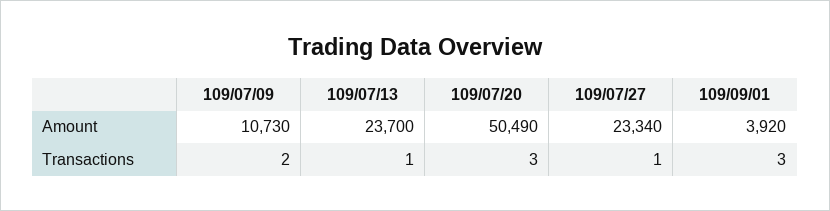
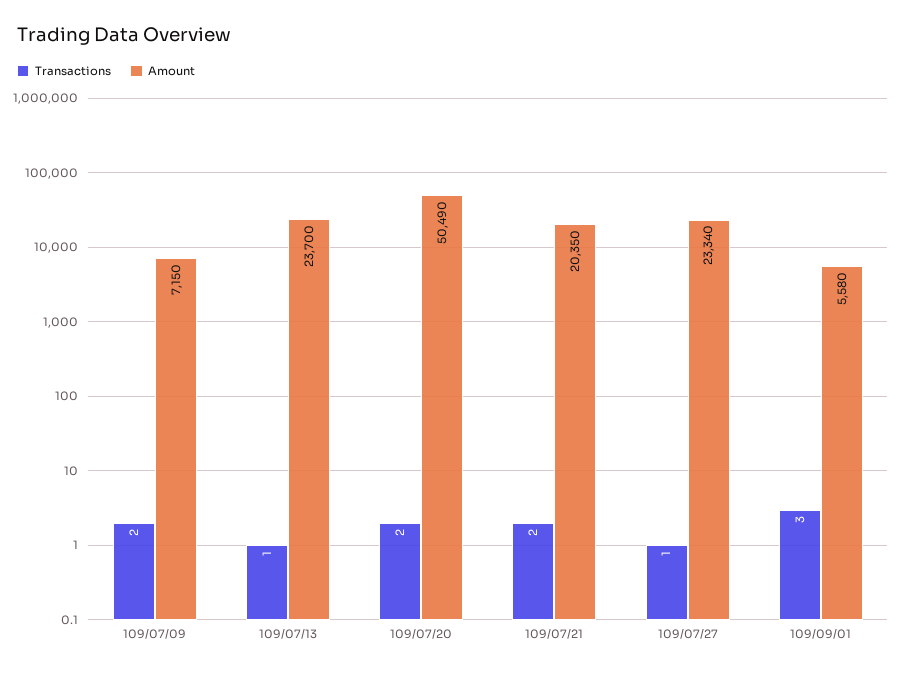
  {
    "Amount": {
-     "109/07/09": 10730,
+     "109/07/09": 7150,
      "109/07/13": 23700,
      "109/07/20": 50490,
      "109/07/27": 23340,
-     "109/09/01": 3920
+     "109/09/01": 5580,
+     "109/07/21": 20350
    },
    "Transactions": {
      "109/07/09": 2,
      "109/07/13": 1,
-     "109/07/20": 3,
+     "109/07/20": 2,
      "109/07/27": 1,
-     "109/09/01": 3
+     "109/09/01": 3,
+     "109/07/21": 2
    }
  }

